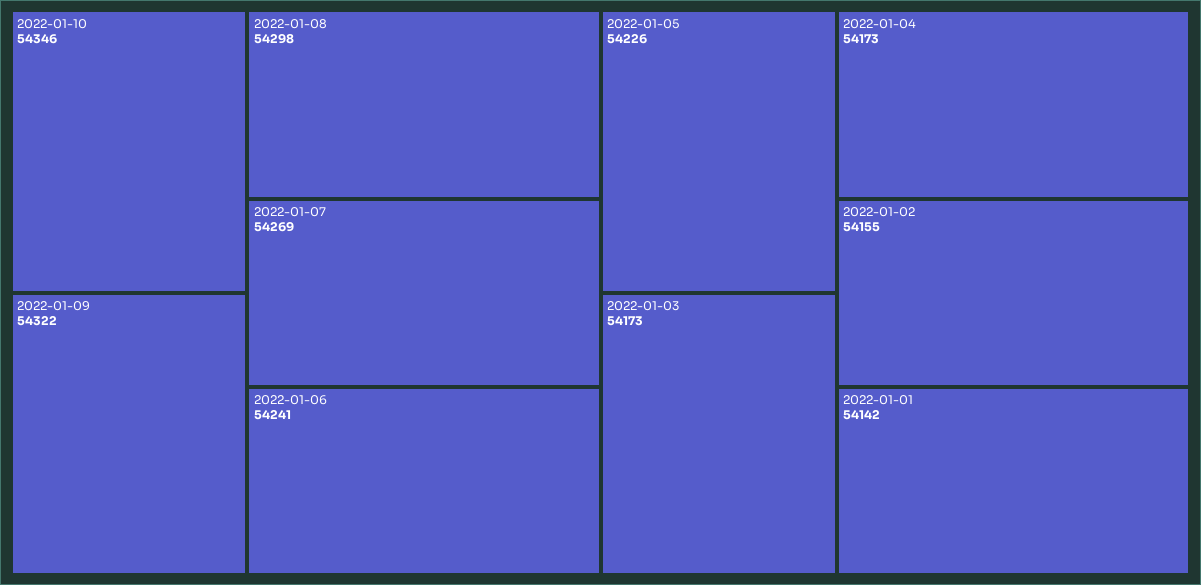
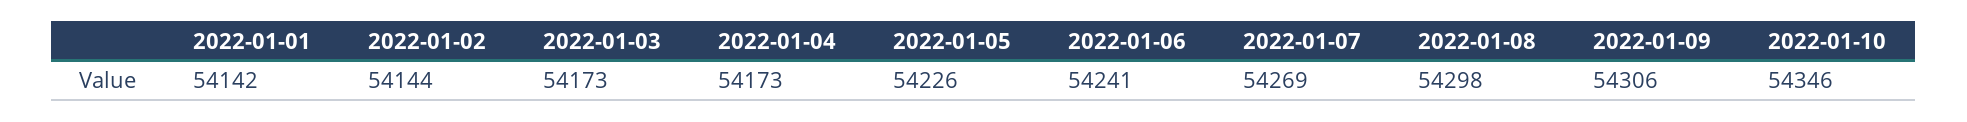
  {
    "2022-01-10": 54346,
-   "2022-01-09": 54322,
+   "2022-01-09": 54306,
    "2022-01-08": 54298,
    "2022-01-07": 54269,
    "2022-01-06": 54241,
    "2022-01-05": 54226,
    "2022-01-03": 54173,
    "2022-01-04": 54173,
-   "2022-01-02": 54155,
+   "2022-01-02": 54144,
    "2022-01-01": 54142
  }

